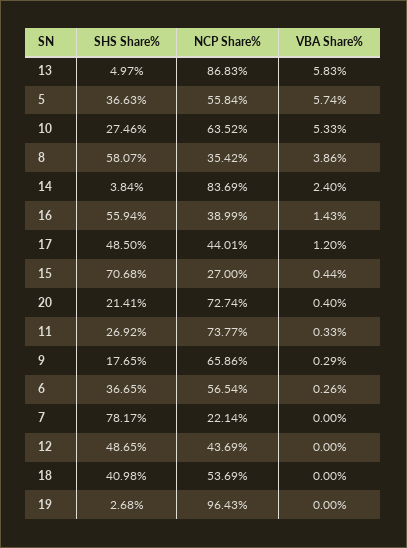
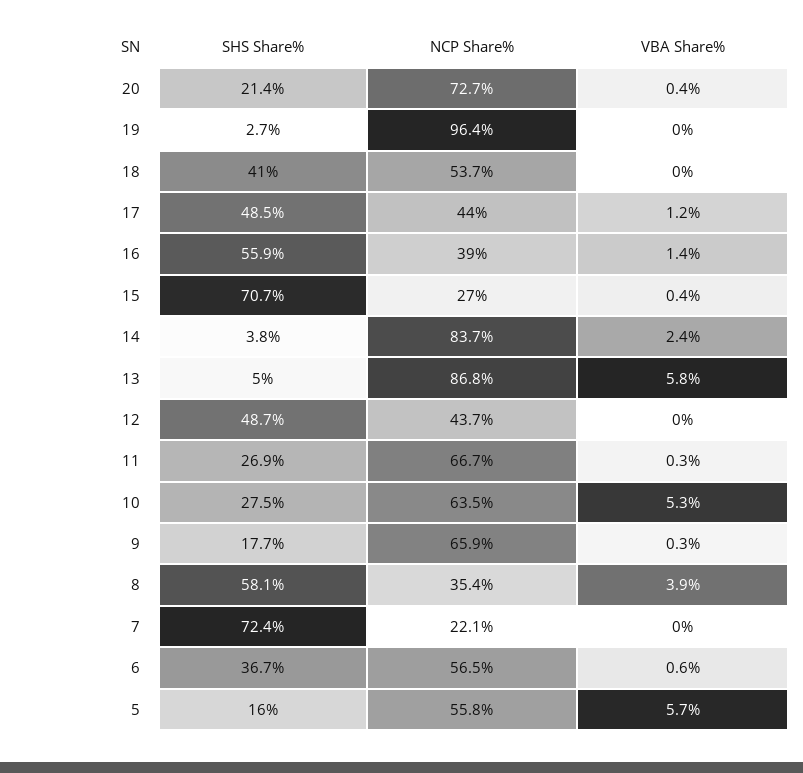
  {
    "SHS Share%": {
      "13": 4.97,
-     "5": 36.63,
+     "5": 16,
      "10": 27.46,
      "8": 58.07,
      "14": 3.84,
      "16": 55.94,
      "17": 48.5,
      "15": 70.68,
      "20": 21.41,
      "11": 26.92,
      "9": 17.65,
      "6": 36.65,
-     "7": 78.17,
+     "7": 72.4,
      "12": 48.65,
      "18": 40.98,
      "19": 2.68
    },
    "NCP Share%": {
      "13": 86.83,
      "5": 55.84,
      "10": 63.52,
      "8": 35.42,
      "14": 83.69,
      "16": 38.99,
      "17": 44.01,
      "15": 27,
      "20": 72.74,
-     "11": 73.77,
+     "11": 66.7,
      "9": 65.86,
      "6": 56.54,
      "7": 22.14,
      "12": 43.69,
      "18": 53.69,
      "19": 96.43
    },
    "VBA Share%": {
      "13": 5.83,
      "5": 5.74,
      "10": 5.33,
      "8": 3.86,
      "14": 2.4,
      "16": 1.43,
      "17": 1.2,
      "15": 0.44,
      "20": 0.4,
      "11": 0.33,
      "9": 0.29,
-     "6": 0.26,
+     "6": 0.6,
      "7": 0,
      "12": 0,
      "18": 0,
      "19": 0
    }
  }

